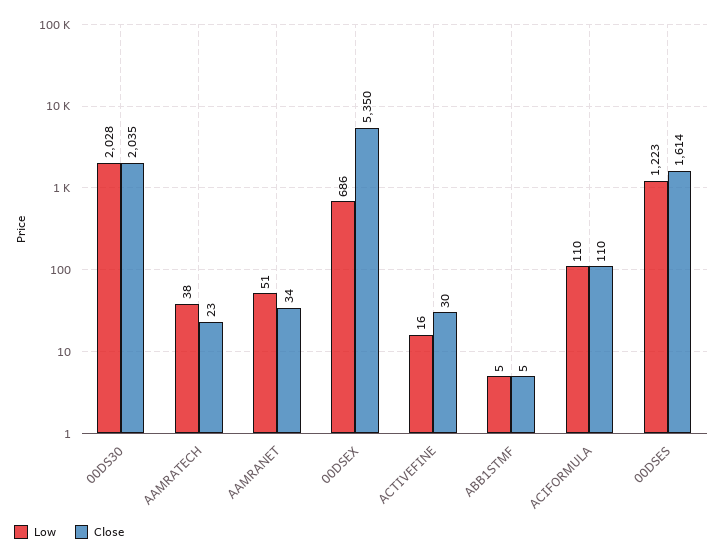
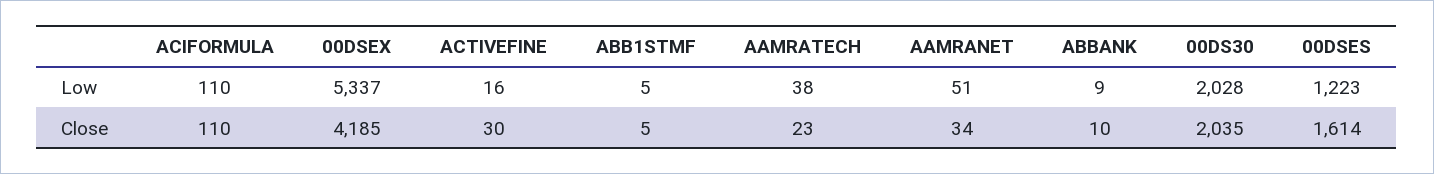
  {
    "Low": {
      "00DS30": 2028,
      "AAMRATECH": 38,
      "AAMRANET": 51,
-     "00DSEX": 686,
+     "00DSEX": 5337,
      "ACTIVEFINE": 16,
      "ABB1STMF": 5,
      "ACIFORMULA": 110,
-     "00DSES": 1223
+     "00DSES": 1223,
+     "ABBANK": 9
    },
    "Close": {
      "00DS30": 2035,
      "AAMRATECH": 23,
      "AAMRANET": 34,
-     "00DSEX": 5350,
+     "00DSEX": 4185,
      "ACTIVEFINE": 30,
      "ABB1STMF": 5,
      "ACIFORMULA": 110,
-     "00DSES": 1614
+     "00DSES": 1614,
+     "ABBANK": 10
    }
  }

